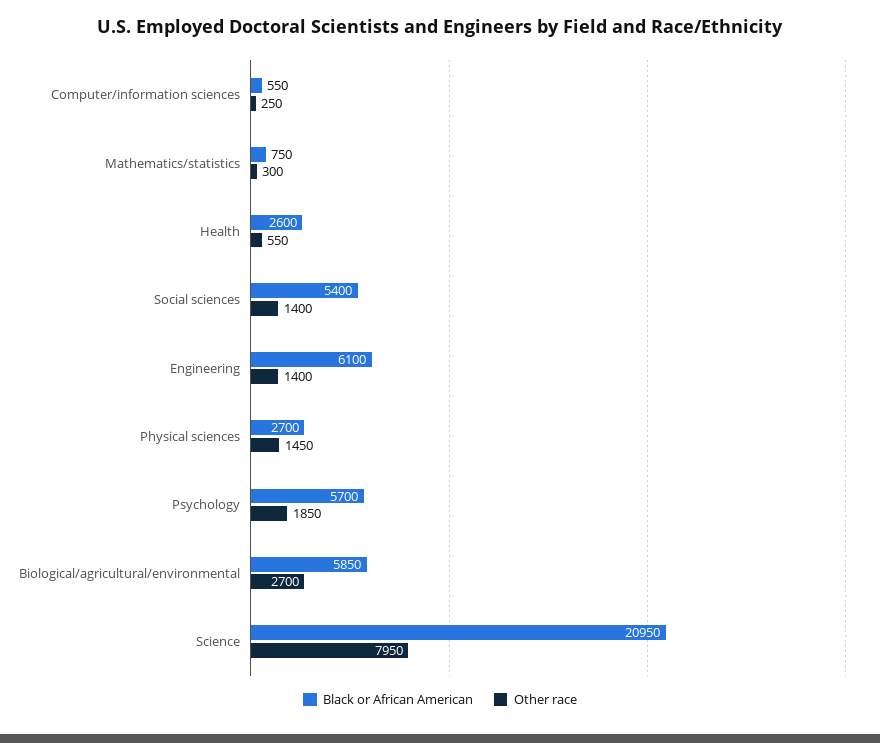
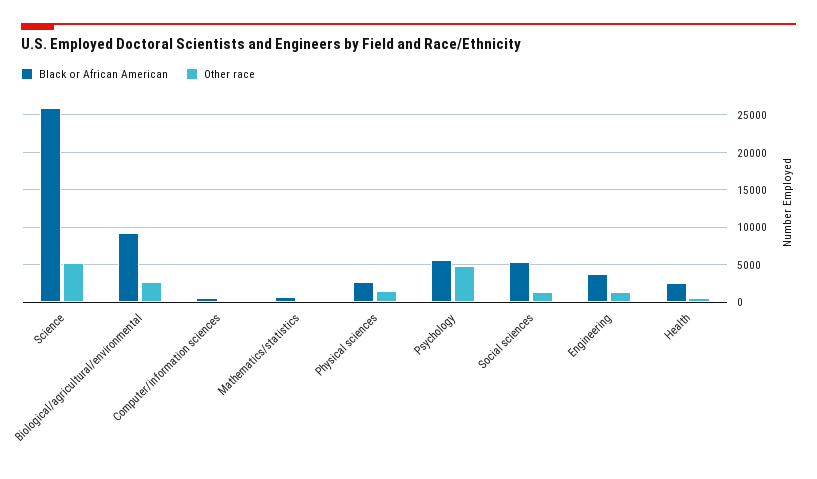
  {
    "Black or African American": {
      "Computer/information sciences": 550,
      "Mathematics/statistics": 750,
      "Health": 2600,
      "Social sciences": 5400,
-     "Engineering": 6100,
+     "Engineering": 4000,
      "Physical sciences": 2700,
      "Psychology": 5700,
-     "Biological/agricultural/environmental": 5850,
+     "Biological/agricultural/environmental": 9000,
-     "Science": 20950
+     "Science": 26000
    },
    "Other race": {
      "Computer/information sciences": 250,
      "Mathematics/statistics": 300,
      "Health": 550,
      "Social sciences": 1400,
      "Engineering": 1400,
      "Physical sciences": 1450,
-     "Psychology": 1850,
+     "Psychology": 5000,
      "Biological/agricultural/environmental": 2700,
-     "Science": 7950
+     "Science": 5000
    }
  }

